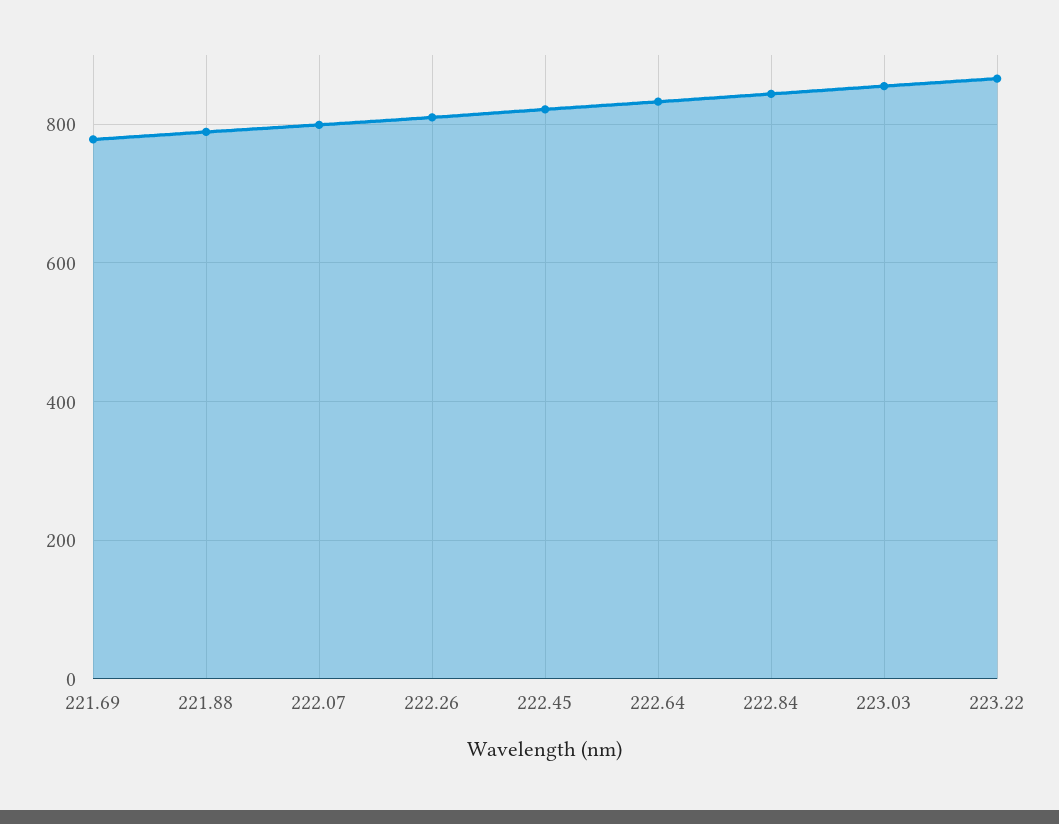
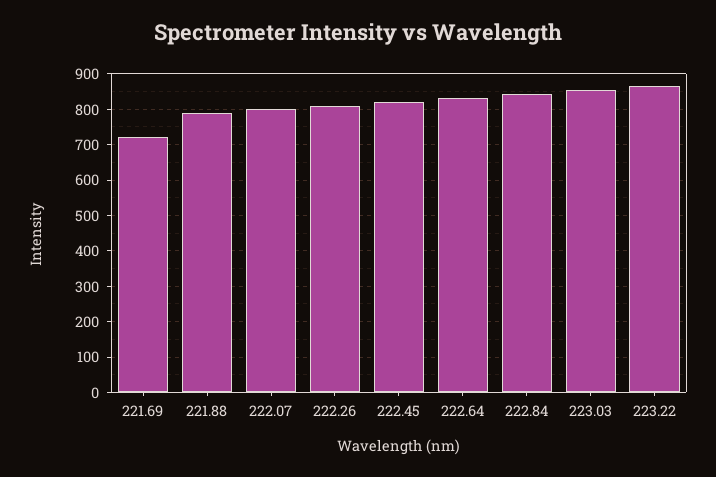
  {
-   "221.69": 780,
+   "221.69": 720,
    "221.88": 780,
    "222.07": 800,
    "222.26": 820,
    "222.45": 820,
    "222.64": 840,
    "222.84": 840,
    "223.03": 860,
    "223.22": 860
  }

